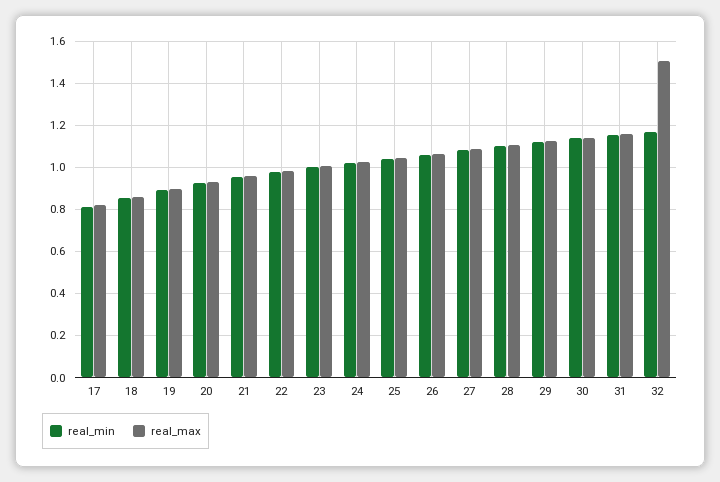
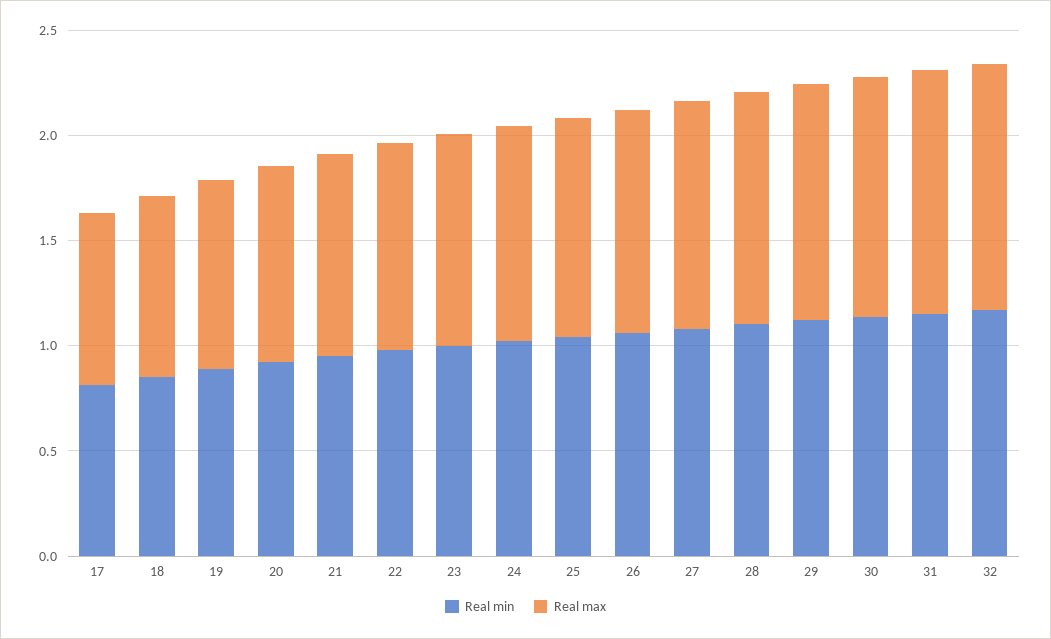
  {
    "real_min": {
      "17": 0.8,
      "18": 0.85,
      "19": 0.9,
      "20": 0.95,
      "21": 0.95,
      "22": 1,
      "23": 1,
      "24": 1,
      "25": 1.05,
      "26": 1.05,
      "27": 1.1,
      "28": 1.1,
      "29": 1.1,
      "30": 1.15,
      "31": 1.15,
      "32": 1.15
    },
    "real_max": {
      "17": 0.8,
      "18": 0.85,
      "19": 0.9,
      "20": 0.95,
      "21": 0.95,
      "22": 1,
      "23": 1,
      "24": 1,
      "25": 1.05,
      "26": 1.05,
      "27": 1.1,
      "28": 1.1,
      "29": 1.1,
      "30": 1.15,
      "31": 1.15,
-     "32": 1.5
+     "32": 1.2
    }
  }

